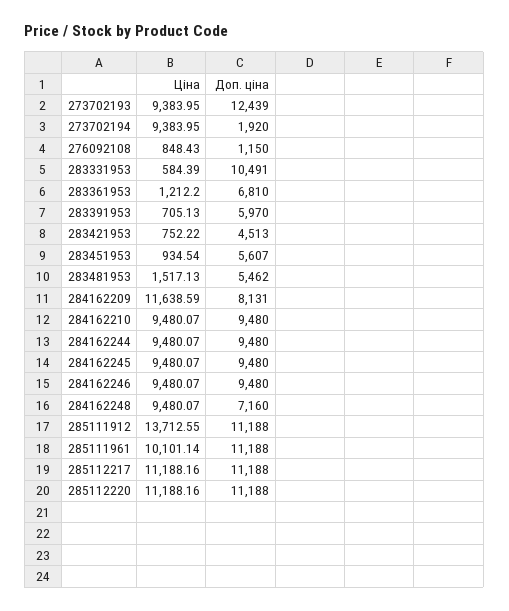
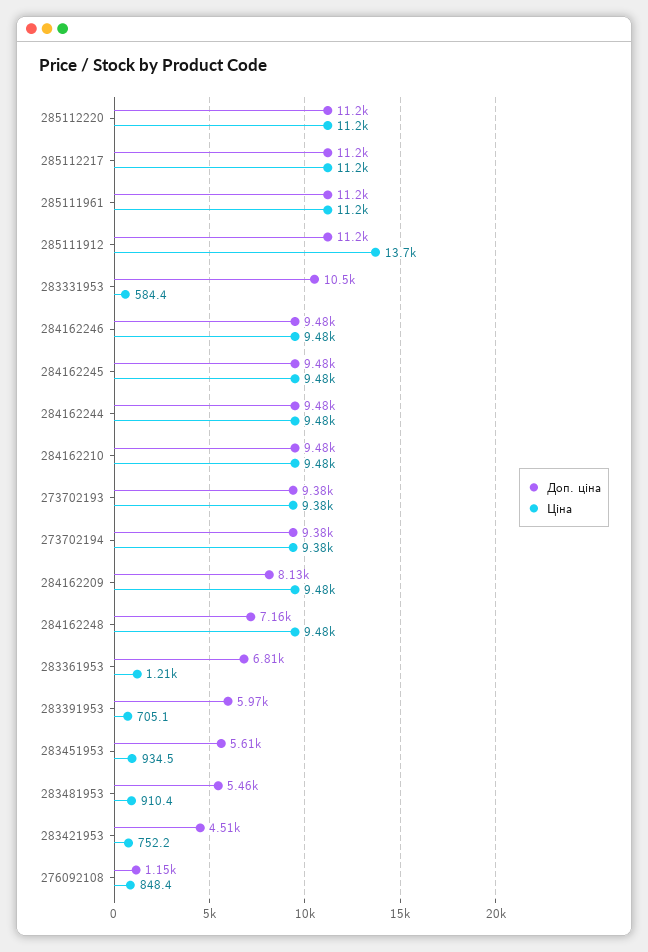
  {
    "Ціна": {
      "273702193": 9383.95,
      "273702194": 9383.95,
      "276092108": 848.43,
      "283331953": 584.39,
      "283361953": 1212.2,
      "283391953": 705.13,
      "283421953": 752.22,
      "283451953": 934.54,
-     "283481953": 1517.13,
+     "283481953": 910.4,
-     "284162209": 11638.59,
+     "284162209": 9480,
      "284162210": 9480.07,
      "284162244": 9480.07,
      "284162245": 9480.07,
      "284162246": 9480.07,
      "284162248": 9480.07,
      "285111912": 13712.55,
-     "285111961": 10101.14,
+     "285111961": 11200,
      "285112217": 11188.16,
      "285112220": 11188.16
    },
    "Доп. ціна": {
-     "273702193": 12439,
+     "273702193": 9380,
-     "273702194": 1920,
+     "273702194": 9380,
      "276092108": 1150,
      "283331953": 10491,
      "283361953": 6810,
      "283391953": 5970,
      "283421953": 4513,
      "283451953": 5607,
      "283481953": 5462,
      "284162209": 8131,
      "284162210": 9480,
      "284162244": 9480,
      "284162245": 9480,
      "284162246": 9480,
      "284162248": 7160,
      "285111912": 11188,
      "285111961": 11188,
      "285112217": 11188,
      "285112220": 11188
    }
  }

